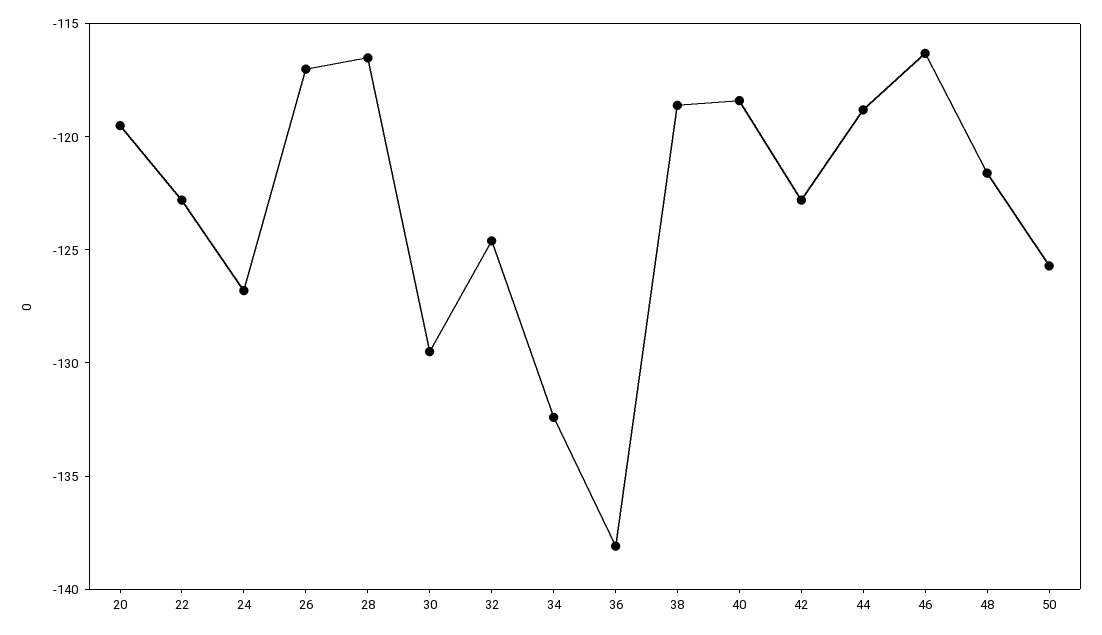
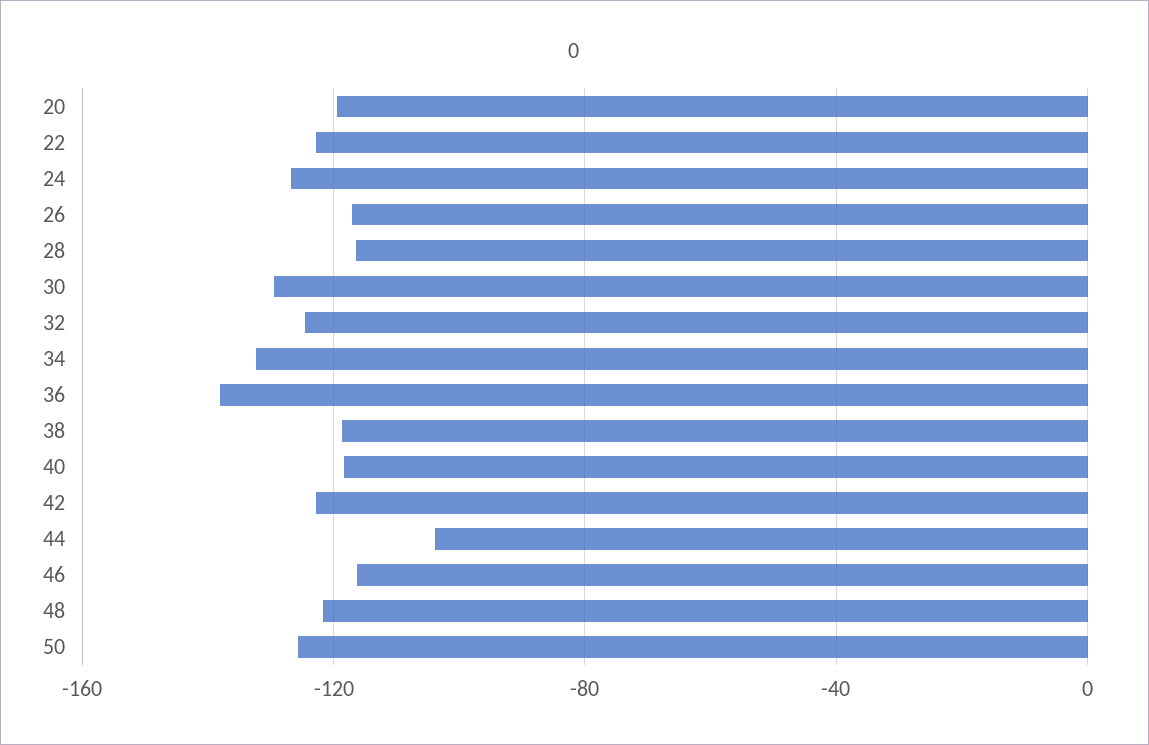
  {
    "20": -120,
    "22": -123,
    "24": -127,
    "26": -117,
    "28": -117,
    "30": -130,
    "32": -125,
    "34": -132,
    "36": -138,
    "38": -119,
    "40": -118,
    "42": -123,
-   "44": -119,
+   "44": -105,
    "46": -116,
    "48": -122,
    "50": -126
  }

